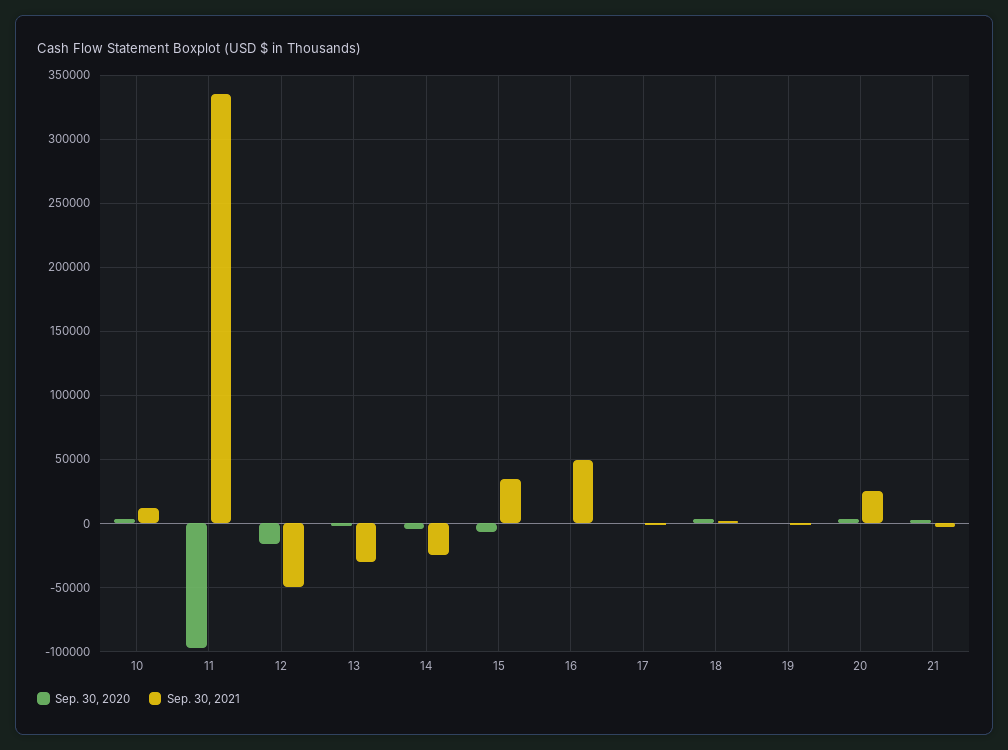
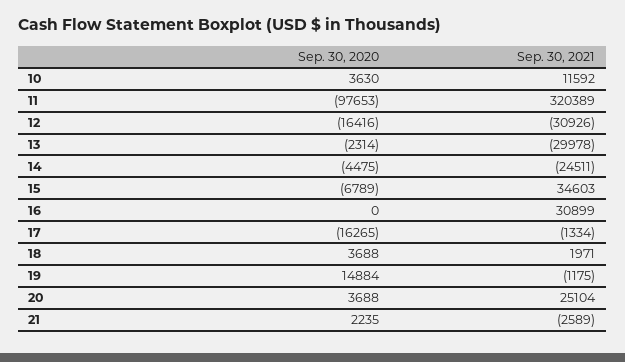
  {
    "Sep. 30, 2020": {
      "10": 3630,
      "11": -97653,
      "12": -16416,
      "13": -2314,
      "14": -4475,
      "15": -6789,
      "16": 0,
-     "17": 0,
+     "17": -16265,
      "18": 3688,
-     "19": 0,
+     "19": 14884,
      "20": 3688,
      "21": 2235
    },
    "Sep. 30, 2021": {
      "10": 11592,
-     "11": 335000,
+     "11": 320389,
-     "12": -50000,
+     "12": -30926,
      "13": -29978,
      "14": -24511,
      "15": 34603,
-     "16": 50000,
+     "16": 30899,
      "17": -1334,
      "18": 1971,
      "19": -1175,
      "20": 25104,
      "21": -2589
    }
  }

